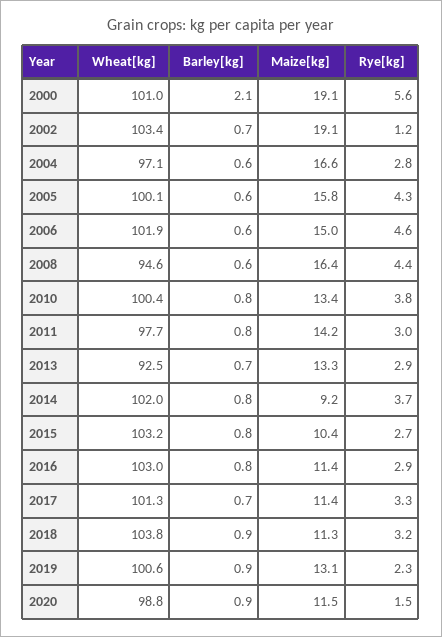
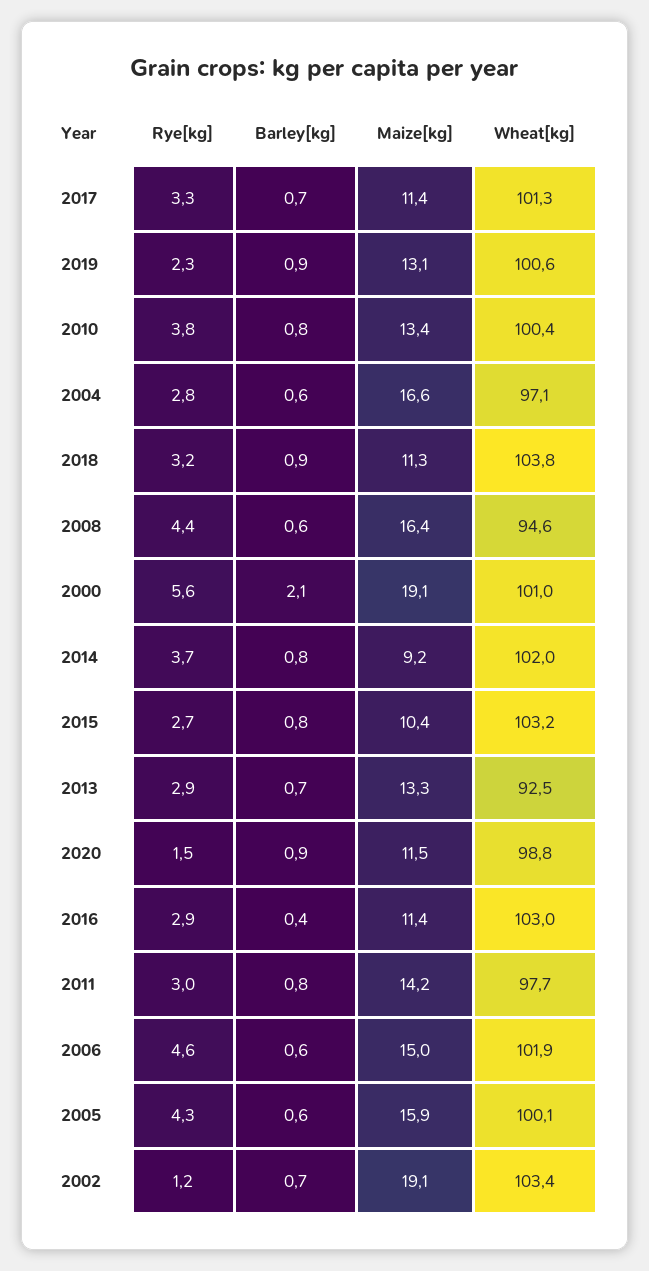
  {
    "Wheat[kg]": {
      "2000": 101,
      "2002": 103.4,
      "2004": 97.1,
      "2005": 100.1,
      "2006": 101.9,
      "2008": 94.6,
      "2010": 100.4,
      "2011": 97.7,
      "2013": 92.5,
      "2014": 102,
      "2015": 103.2,
      "2016": 103,
      "2017": 101.3,
      "2018": 103.8,
      "2019": 100.6,
      "2020": 98.8
    },
    "Barley[kg]": {
      "2000": 2.1,
      "2002": 0.7,
      "2004": 0.6,
      "2005": 0.6,
      "2006": 0.6,
      "2008": 0.6,
      "2010": 0.8,
      "2011": 0.8,
      "2013": 0.7,
      "2014": 0.8,
      "2015": 0.8,
-     "2016": 0.8,
+     "2016": 0.4,
      "2017": 0.7,
      "2018": 0.9,
      "2019": 0.9,
      "2020": 0.9
    },
    "Maize[kg]": {
      "2000": 19.1,
      "2002": 19.1,
      "2004": 16.6,
-     "2005": 15.8,
+     "2005": 15.9,
      "2006": 15,
      "2008": 16.4,
      "2010": 13.4,
      "2011": 14.2,
      "2013": 13.3,
      "2014": 9.2,
      "2015": 10.4,
      "2016": 11.4,
      "2017": 11.4,
      "2018": 11.3,
      "2019": 13.1,
      "2020": 11.5
    },
    "Rye[kg]": {
      "2000": 5.6,
      "2002": 1.2,
      "2004": 2.8,
      "2005": 4.3,
      "2006": 4.6,
      "2008": 4.4,
      "2010": 3.8,
      "2011": 3,
      "2013": 2.9,
      "2014": 3.7,
      "2015": 2.7,
      "2016": 2.9,
      "2017": 3.3,
      "2018": 3.2,
      "2019": 2.3,
      "2020": 1.5
    }
  }

